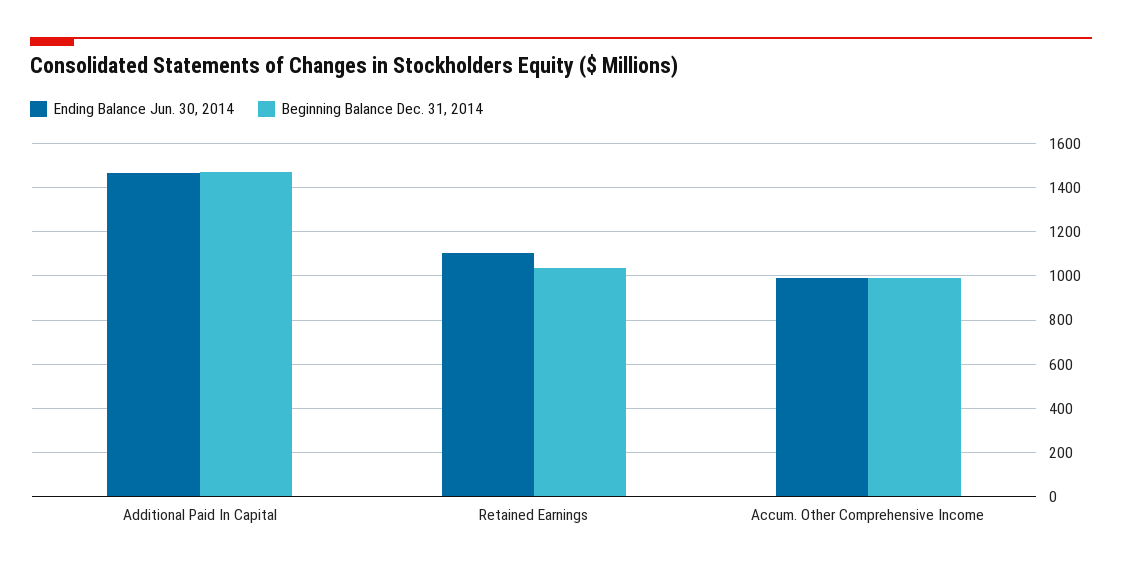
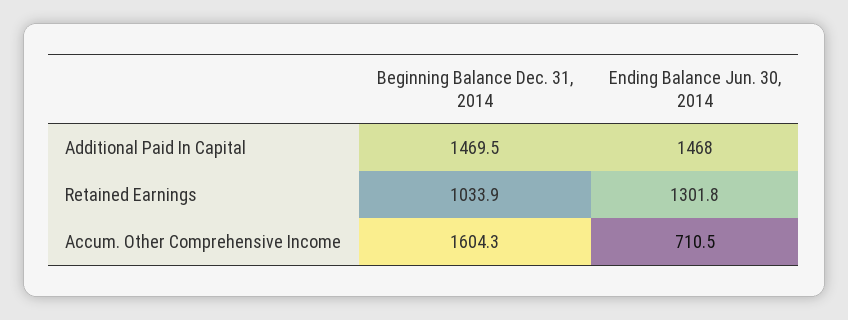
  {
    "Ending Balance Jun. 30, 2014": {
      "Additional Paid In Capital": 1468,
-     "Retained Earnings": 1100,
+     "Retained Earnings": 1301.8,
-     "Accum. Other Comprehensive Income": 1000
+     "Accum. Other Comprehensive Income": 710.5
    },
    "Beginning Balance Dec. 31, 2014": {
      "Additional Paid In Capital": 1469.5,
      "Retained Earnings": 1033.9,
-     "Accum. Other Comprehensive Income": 1000
+     "Accum. Other Comprehensive Income": 1604.3
    }
  }

